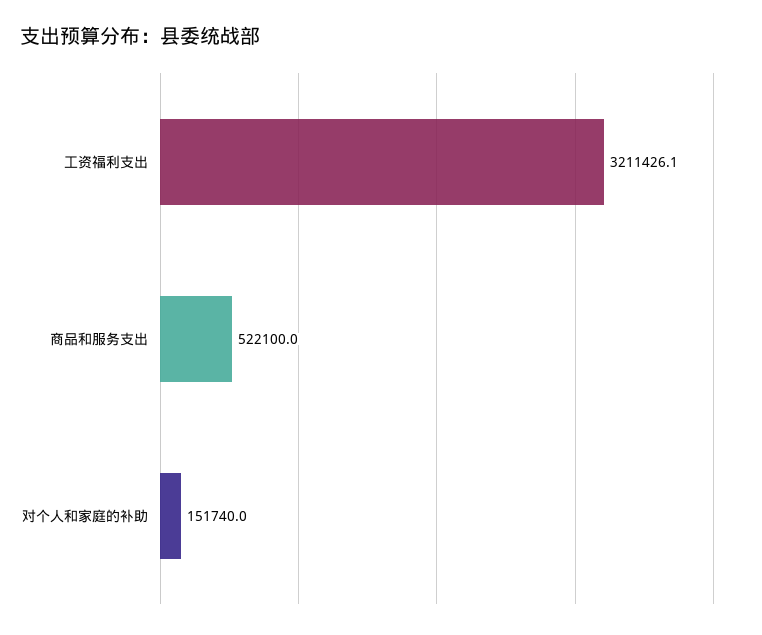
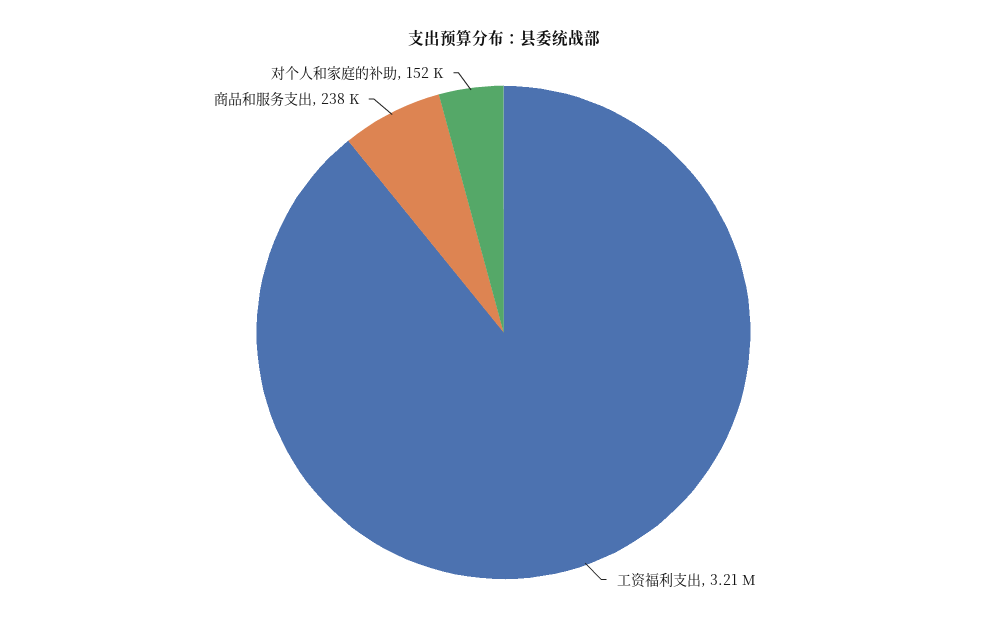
  {
    "工资福利支出": 3211426.1,
-   "商品和服务支出": 522100,
+   "商品和服务支出": 238000,
    "对个人和家庭的补助": 151740
  }

